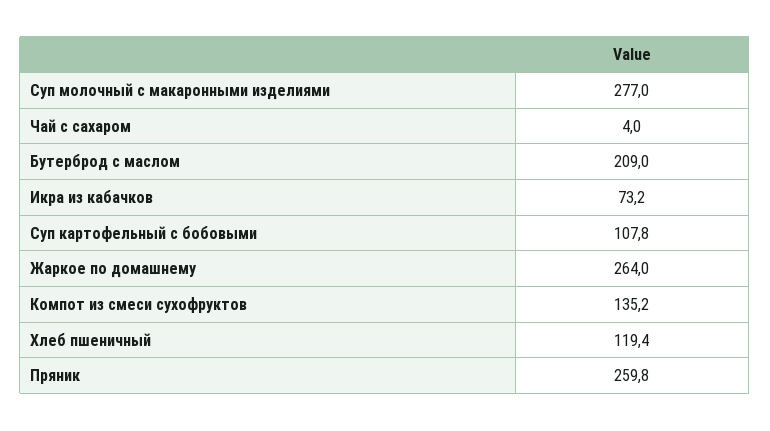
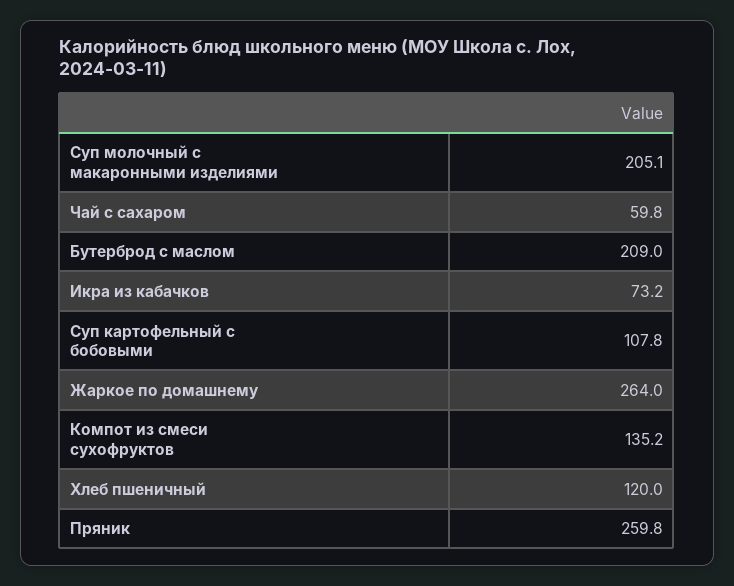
  {
-   "Суп молочный с макаронными изделиями": 277,
+   "Суп молочный с макаронными изделиями": 205.1,
-   "Чай с сахаром": 4,
+   "Чай с сахаром": 59.8,
    "Бутерброд с маслом": 209,
    "Икра из кабачков": 73.2,
    "Суп картофельный с бобовыми": 107.8,
    "Жаркое по домашнему": 264,
    "Компот из смеси сухофруктов": 135.2,
-   "Хлеб пшеничный": 119.4,
+   "Хлеб пшеничный": 120,
    "Пряник": 259.8
  }

